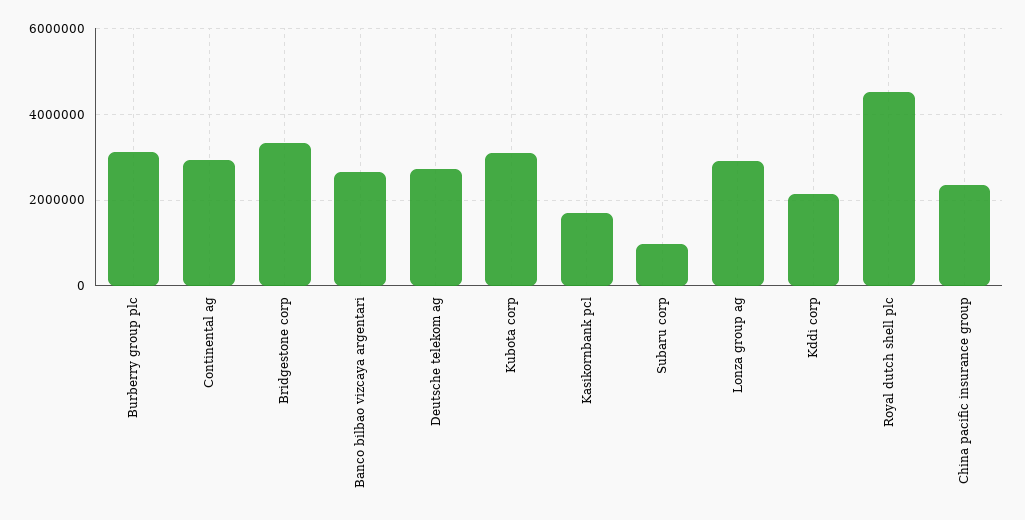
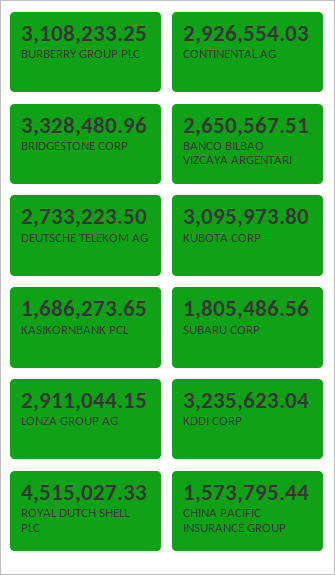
  {
    "Burberry group plc": 3108233.25,
    "Continental ag": 2926554.03,
    "Bridgestone corp": 3328480.96,
    "Banco bilbao vizcaya argentari": 2650567.51,
    "Deutsche telekom ag": 2733223.5,
    "Kubota corp": 3095973.8,
    "Kasikornbank pcl": 1686273.65,
-   "Subaru corp": 1000000,
+   "Subaru corp": 1805486.56,
    "Lonza group ag": 2911044.15,
-   "Kddi corp": 2200000,
+   "Kddi corp": 3235623.04,
    "Royal dutch shell plc": 4515027.33,
-   "China pacific insurance group": 2400000
+   "China pacific insurance group": 1573795.44
  }

